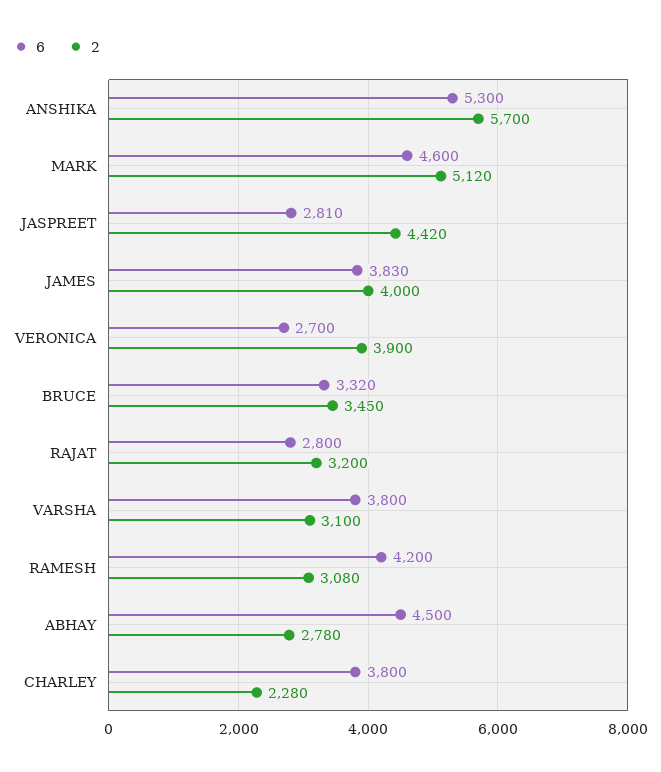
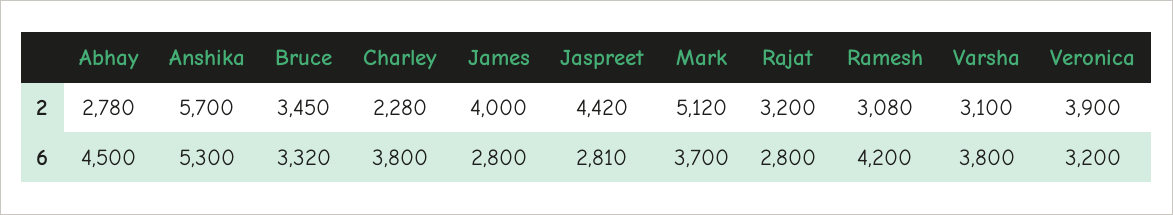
  {
    "6": {
      "ANSHIKA": 5300,
-     "MARK": 4600,
+     "MARK": 3700,
      "JASPREET": 2810,
-     "JAMES": 3830,
+     "JAMES": 2800,
-     "VERONICA": 2700,
+     "VERONICA": 3200,
      "BRUCE": 3320,
      "RAJAT": 2800,
      "VARSHA": 3800,
      "RAMESH": 4200,
      "ABHAY": 4500,
      "CHARLEY": 3800
    },
    "2": {
      "ANSHIKA": 5700,
      "MARK": 5120,
      "JASPREET": 4420,
      "JAMES": 4000,
      "VERONICA": 3900,
      "BRUCE": 3450,
      "RAJAT": 3200,
      "VARSHA": 3100,
      "RAMESH": 3080,
      "ABHAY": 2780,
      "CHARLEY": 2280
    }
  }

